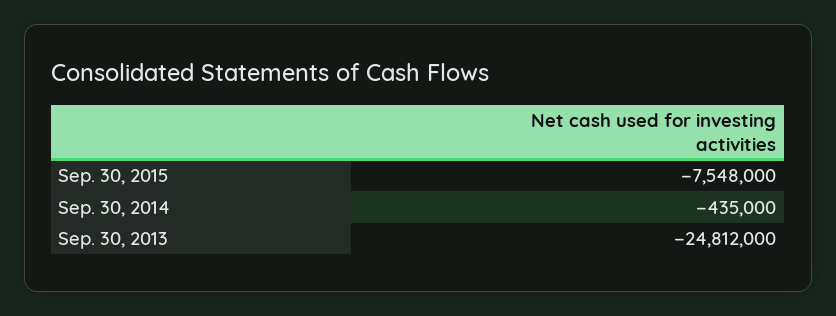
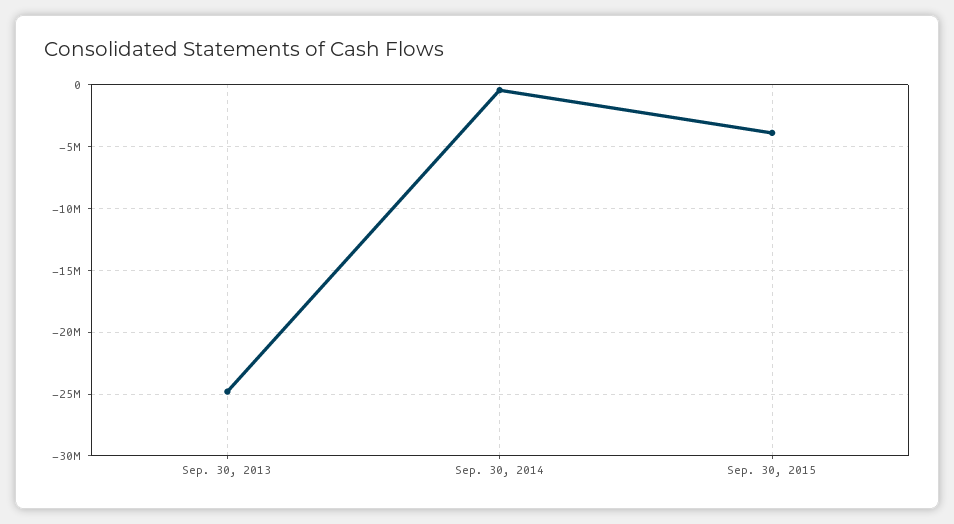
  {
-   "Sep. 30, 2015": -7548000,
+   "Sep. 30, 2015": -4000000,
    "Sep. 30, 2014": -435000,
    "Sep. 30, 2013": -24812000
  }

